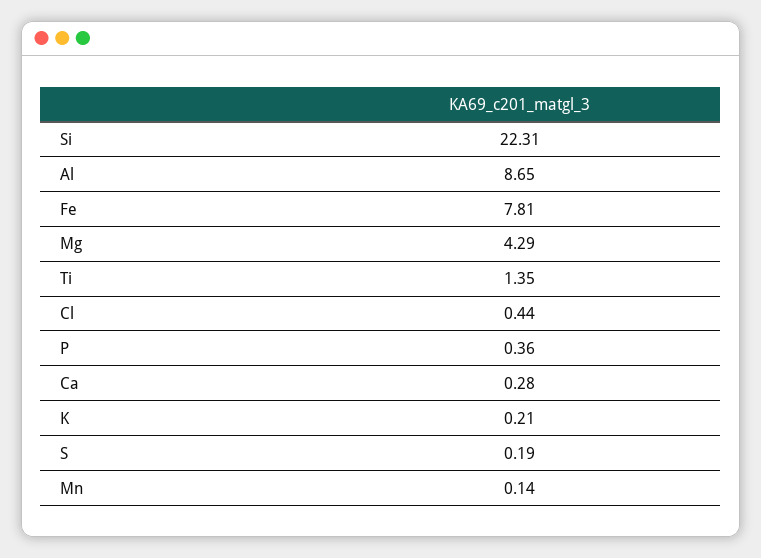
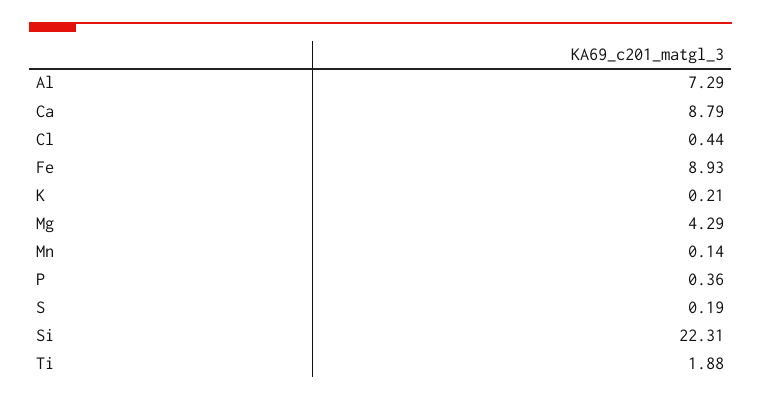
  {
    "Si": 22.31,
-   "Al": 8.65,
+   "Al": 7.29,
-   "Fe": 7.81,
+   "Fe": 8.93,
    "Mg": 4.29,
-   "Ti": 1.35,
+   "Ti": 1.88,
    "Cl": 0.44,
    "P": 0.36,
-   "Ca": 0.28,
+   "Ca": 8.79,
    "K": 0.21,
    "S": 0.19,
    "Mn": 0.14
  }

